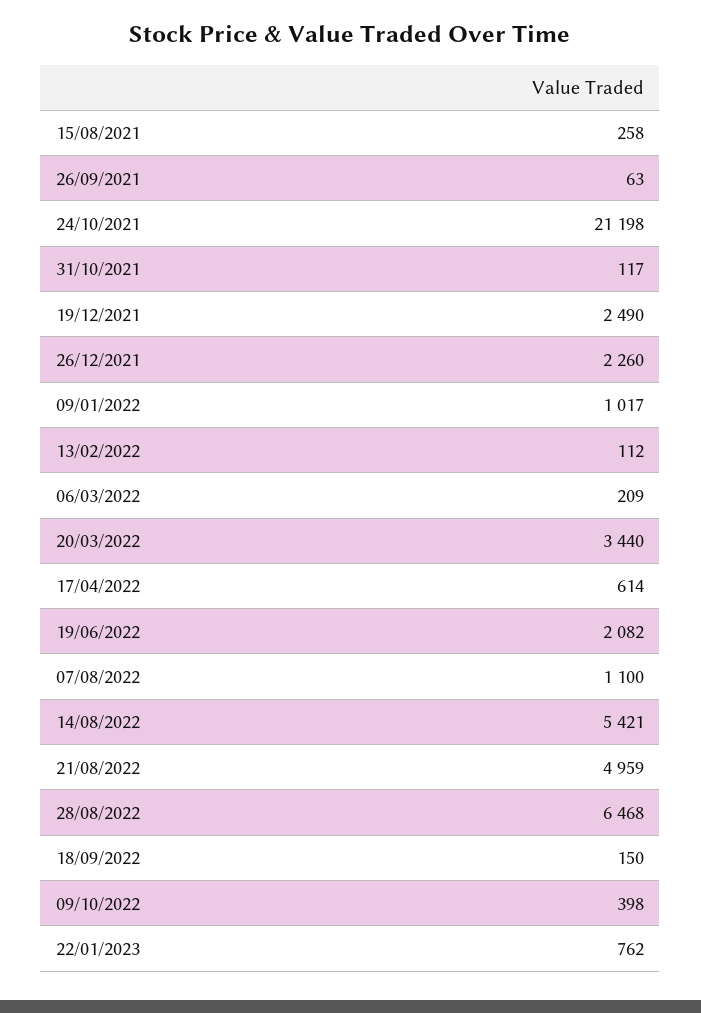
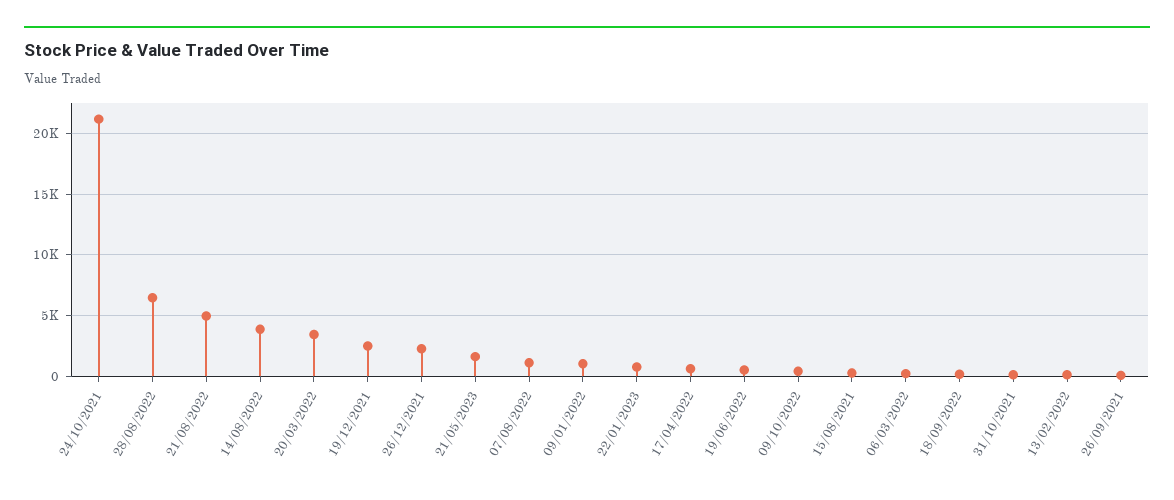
  {
    "15/08/2021": 258,
    "26/09/2021": 63,
    "24/10/2021": 21198,
    "31/10/2021": 117,
    "19/12/2021": 2490,
    "26/12/2021": 2260,
    "09/01/2022": 1017,
    "13/02/2022": 112,
    "06/03/2022": 209,
    "20/03/2022": 3440,
    "17/04/2022": 614,
-   "19/06/2022": 2082,
+   "19/06/2022": 500,
    "07/08/2022": 1100,
-   "14/08/2022": 5421,
+   "14/08/2022": 4000,
    "21/08/2022": 4959,
    "28/08/2022": 6468,
    "18/09/2022": 150,
    "09/10/2022": 398,
-   "22/01/2023": 762
+   "22/01/2023": 762,
+   "21/05/2023": 1500
  }

